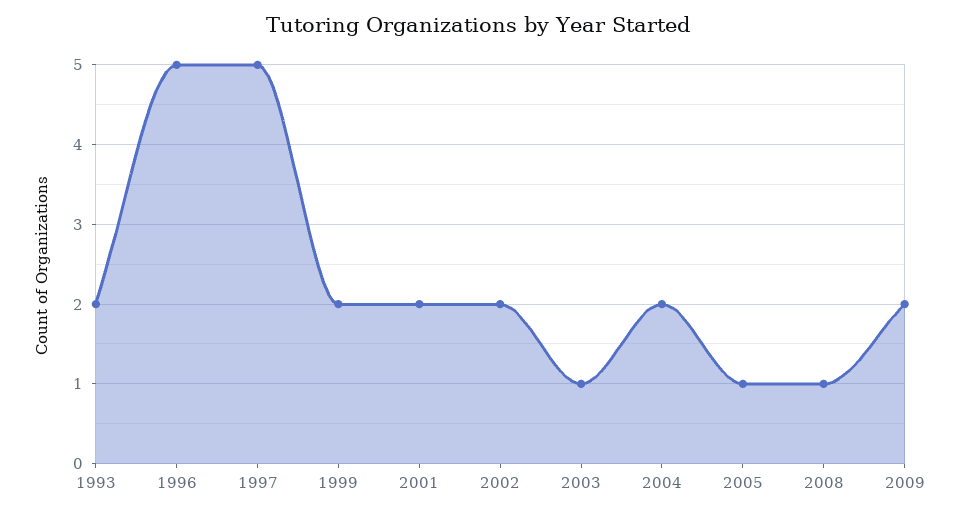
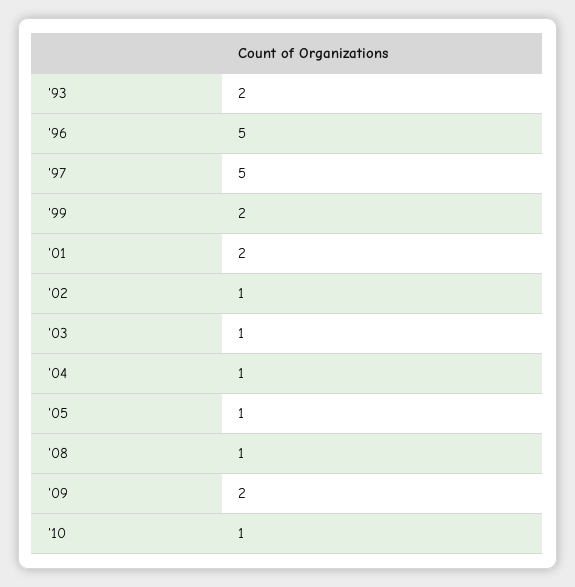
  {
    "1993": 2,
    "1996": 5,
    "1997": 5,
    "1999": 2,
    "2001": 2,
-   "2002": 2,
+   "2002": 1,
    "2003": 1,
-   "2004": 2,
+   "2004": 1,
    "2005": 1,
    "2008": 1,
-   "2009": 2
+   "2009": 2,
+   "'10": 1
  }

